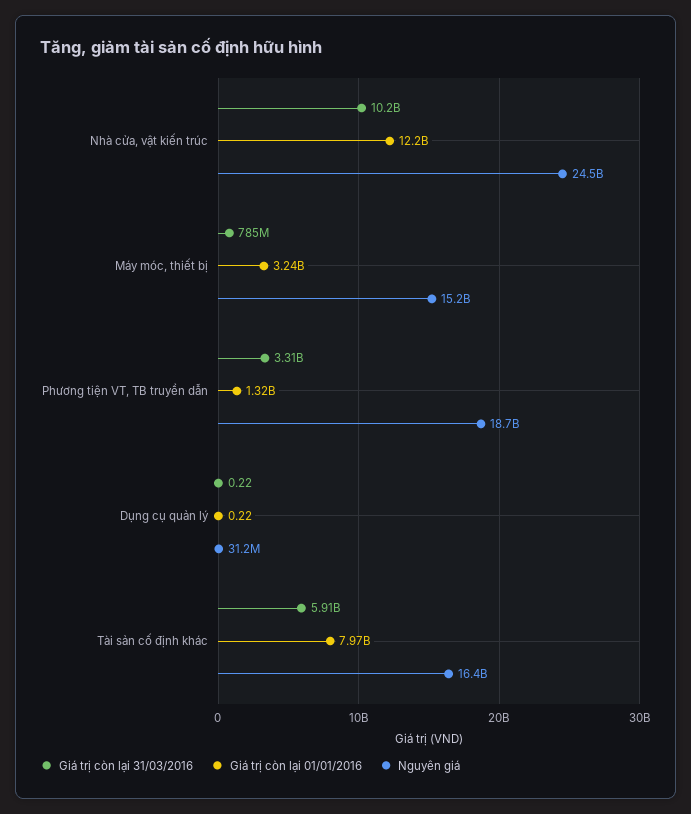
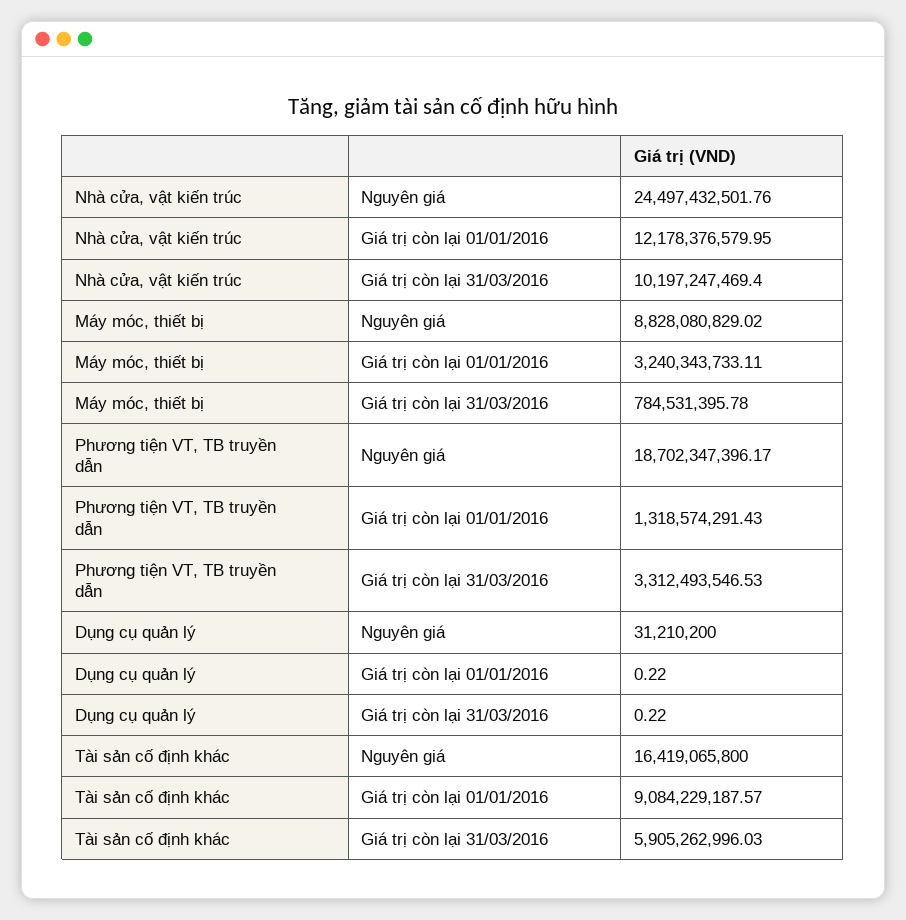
  {
    "Giá trị còn lại 31/03/2016": {
      "Nhà cửa, vật kiến trúc": 10197247469.4,
      "Máy móc, thiết bị": 784531395.78,
      "Phương tiện VT, TB truyền dẫn": 3312493546.53,
      "Dụng cụ quản lý": 0.22,
      "Tài sản cố định khác": 5905262996.03
    },
    "Giá trị còn lại 01/01/2016": {
      "Nhà cửa, vật kiến trúc": 12178376579.95,
      "Máy móc, thiết bị": 3240343733.11,
      "Phương tiện VT, TB truyền dẫn": 1318574291.43,
      "Dụng cụ quản lý": 0.22,
-     "Tài sản cố định khác": 7970000000
+     "Tài sản cố định khác": 9084229187.57
    },
    "Nguyên giá": {
      "Nhà cửa, vật kiến trúc": 24497432501.76,
-     "Máy móc, thiết bị": 15200000000,
+     "Máy móc, thiết bị": 8828080829.02,
      "Phương tiện VT, TB truyền dẫn": 18702347396.17,
      "Dụng cụ quản lý": 31210200,
      "Tài sản cố định khác": 16419065800
    }
  }

